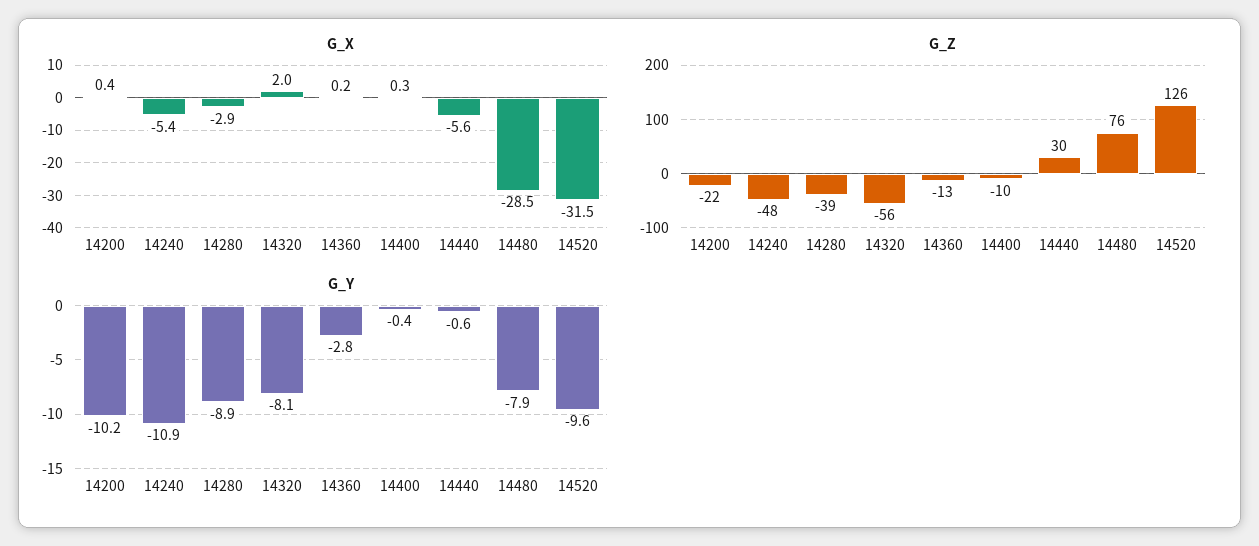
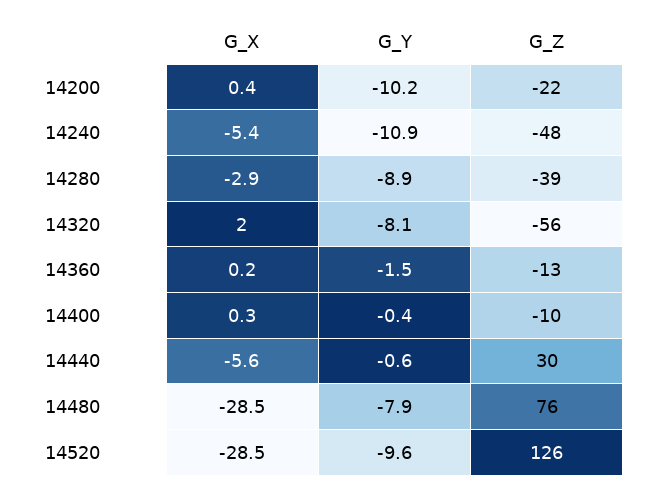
  {
    "G_X": {
      "14200": 0.4,
      "14240": -5.4,
      "14280": -2.9,
      "14320": 2,
      "14360": 0.2,
      "14400": 0.3,
      "14440": -5.6,
      "14480": -28.5,
-     "14520": -31.5
+     "14520": -28.5
    },
    "G_Z": {
      "14200": -22,
      "14240": -48,
      "14280": -39,
      "14320": -56,
      "14360": -13,
      "14400": -10,
      "14440": 30,
      "14480": 76,
      "14520": 126
    },
    "G_Y": {
      "14200": -10.2,
      "14240": -10.9,
      "14280": -8.9,
      "14320": -8.1,
-     "14360": -2.8,
+     "14360": -1.5,
      "14400": -0.4,
      "14440": -0.6,
      "14480": -7.9,
      "14520": -9.6
    }
  }

